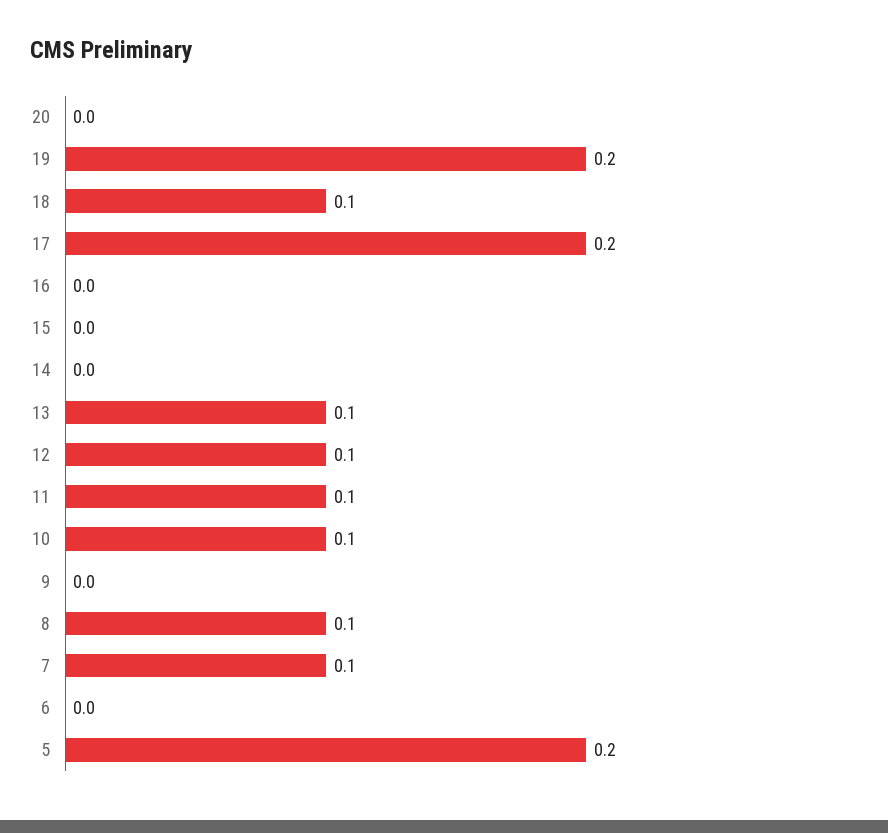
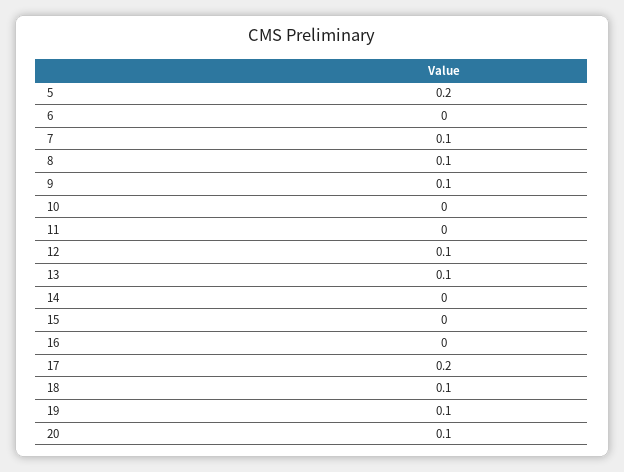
  {
-   "20": 0,
+   "20": 0.1,
-   "19": 0.2,
+   "19": 0.1,
    "18": 0.1,
    "17": 0.2,
    "16": 0,
    "15": 0,
    "14": 0,
    "13": 0.1,
    "12": 0.1,
-   "11": 0.1,
+   "11": 0,
-   "10": 0.1,
+   "10": 0,
-   "9": 0,
+   "9": 0.1,
    "8": 0.1,
    "7": 0.1,
    "6": 0,
    "5": 0.2
  }

